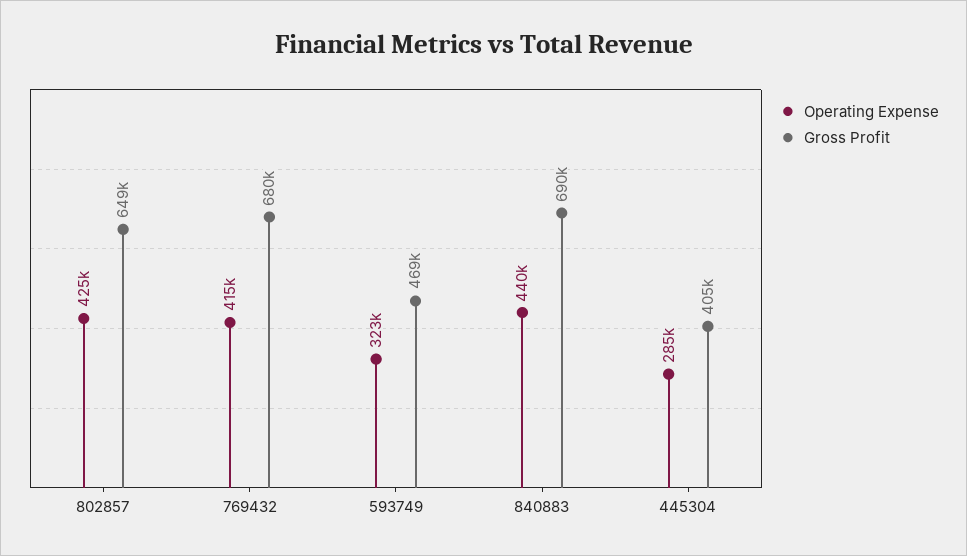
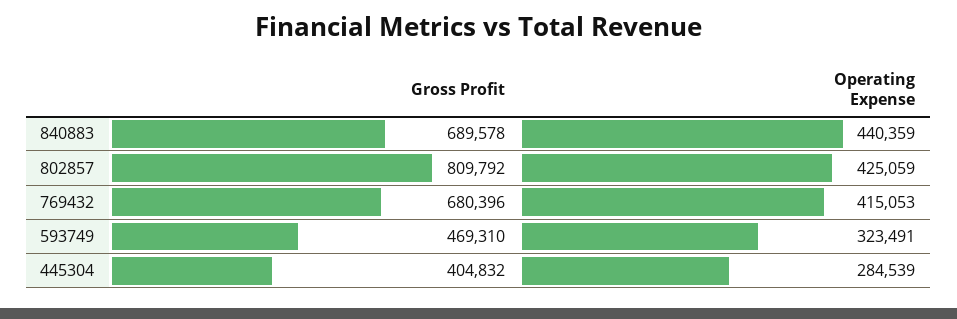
  {
    "Operating Expense": {
      "802857": 425059,
      "769432": 415053,
      "593749": 323491,
      "840883": 440359,
      "445304": 284539
    },
    "Gross Profit": {
-     "802857": 649000,
+     "802857": 809792,
      "769432": 680396,
      "593749": 469310,
      "840883": 689578,
      "445304": 404832
    }
  }

